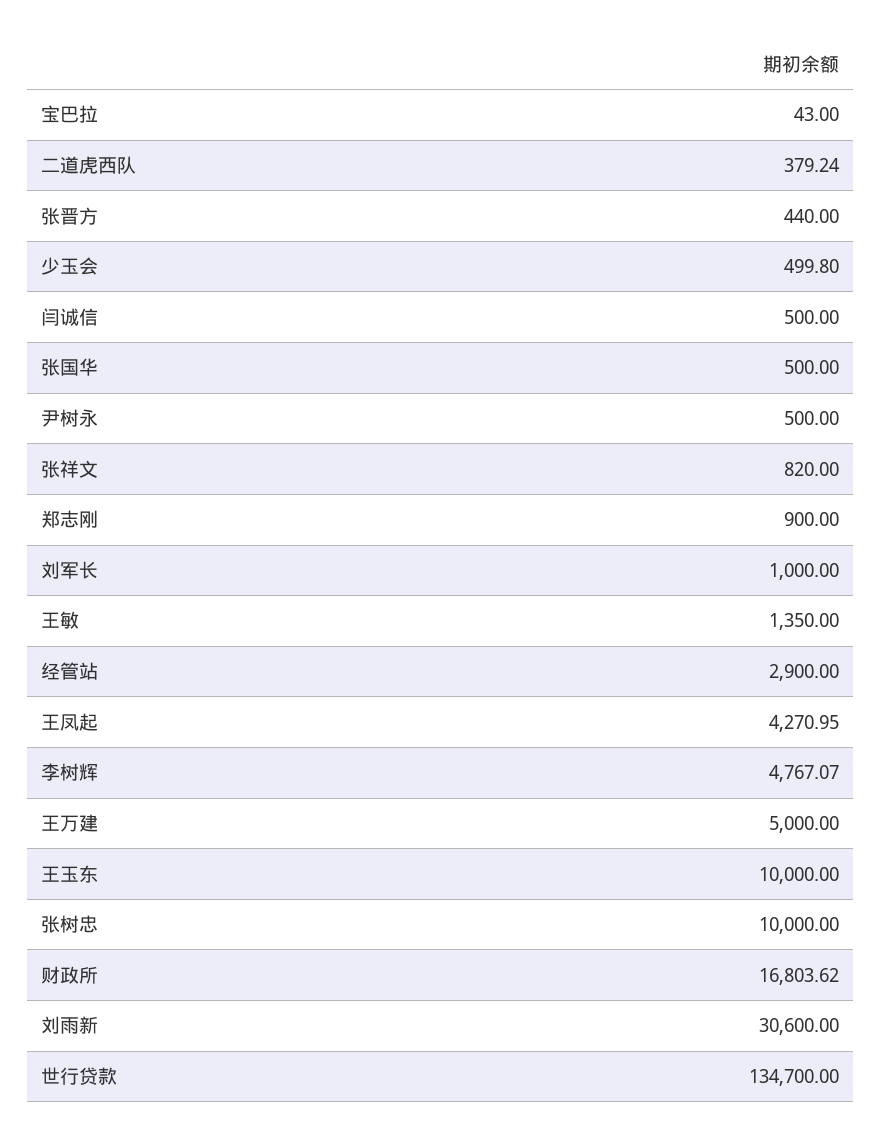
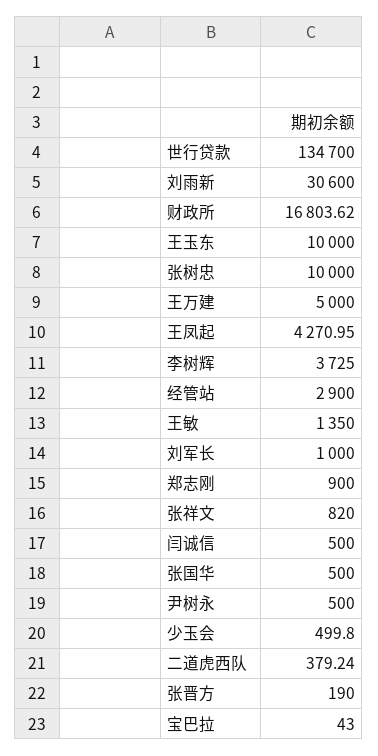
  {
    "宝巴拉": 43,
    "二道虎西队": 379.24,
-   "张晋方": 440,
+   "张晋方": 190,
    "少玉会": 499.8,
    "闫诚信": 500,
    "张国华": 500,
    "尹树永": 500,
    "张祥文": 820,
    "郑志刚": 900,
    "刘军长": 1000,
    "王敏": 1350,
    "经管站": 2900,
    "王凤起": 4270.95,
-   "李树辉": 4767.07,
+   "李树辉": 3725,
    "王万建": 5000,
    "王玉东": 10000,
    "张树忠": 10000,
    "财政所": 16803.62,
    "刘雨新": 30600,
    "世行贷款": 134700
  }

